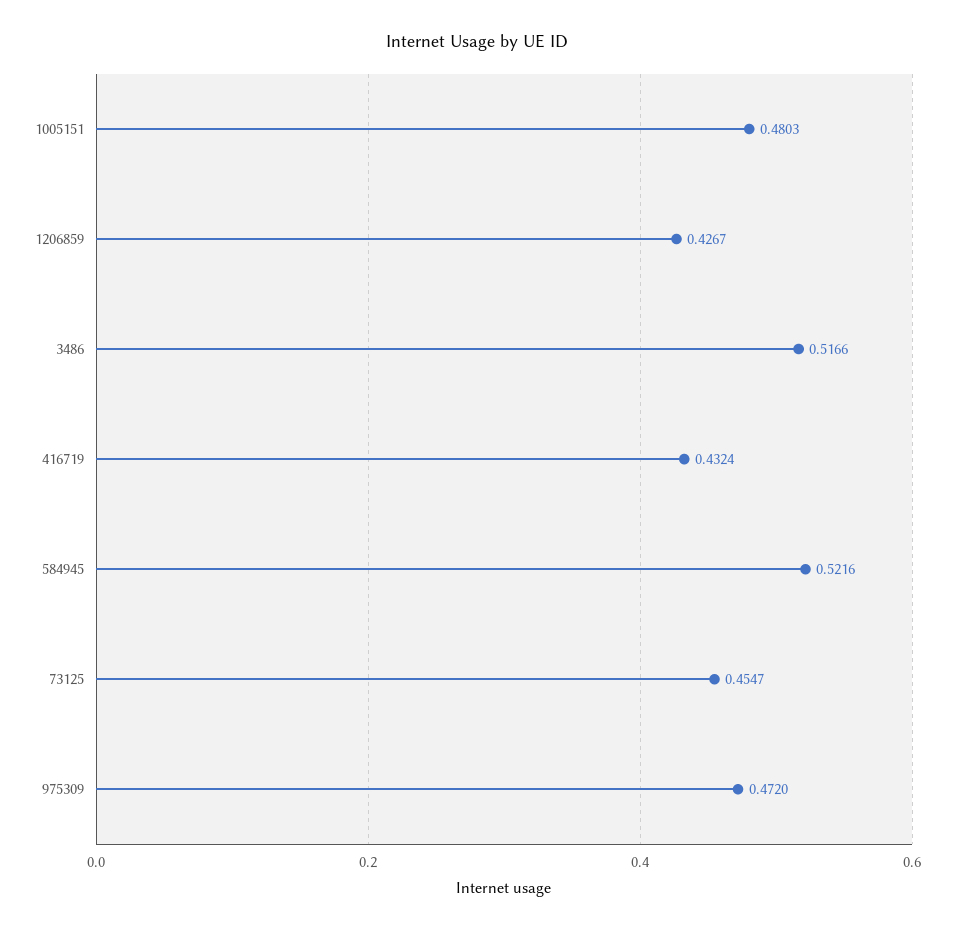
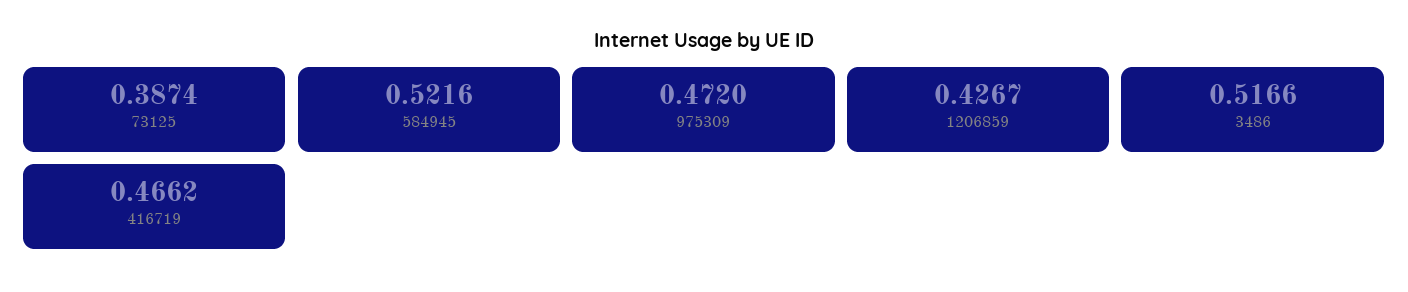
  {
-   "1005151": 0.4803,
    "1206859": 0.4267,
    "3486": 0.5166,
-   "416719": 0.4324,
+   "416719": 0.4662,
    "584945": 0.5216,
-   "73125": 0.4547,
+   "73125": 0.3874,
    "975309": 0.472
  }

